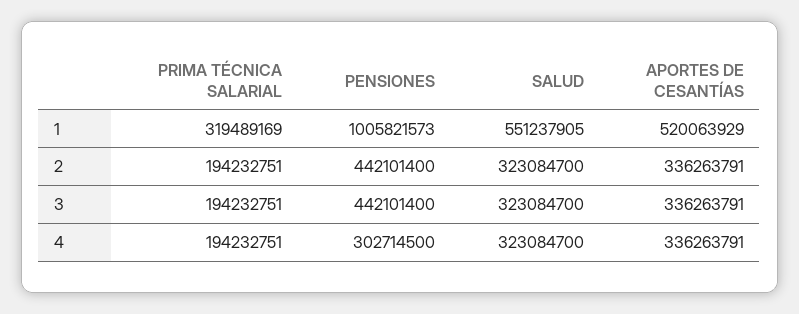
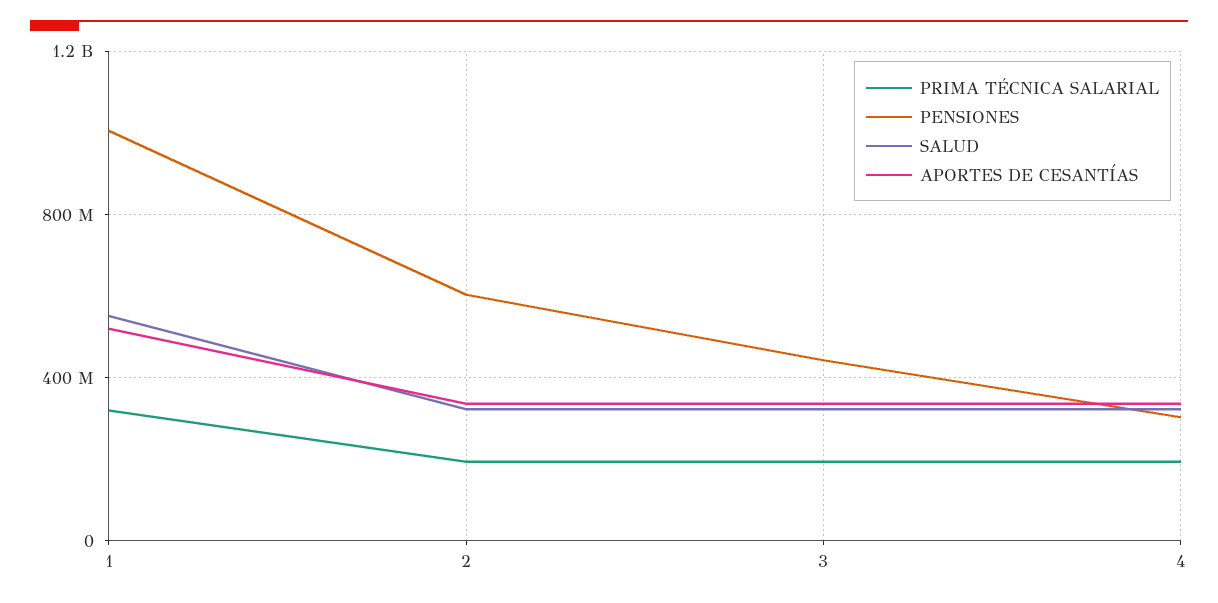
  {
    "PRIMA TÉCNICA SALARIAL": {
      "1": 319489169,
      "2": 194232751,
      "3": 194232751,
      "4": 194232751
    },
    "PENSIONES": {
      "1": 1005821573,
-     "2": 442101400,
+     "2": 600000000,
      "3": 442101400,
      "4": 302714500
    },
    "SALUD": {
      "1": 551237905,
      "2": 323084700,
      "3": 323084700,
      "4": 323084700
    },
    "APORTES DE CESANTÍAS": {
      "1": 520063929,
      "2": 336263791,
      "3": 336263791,
      "4": 336263791
    }
  }

